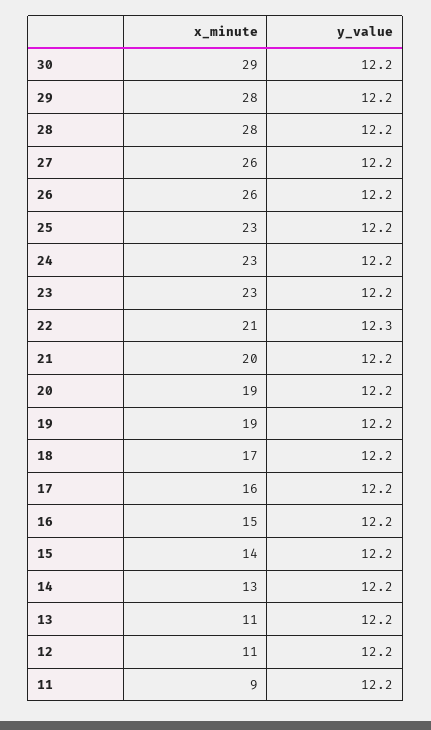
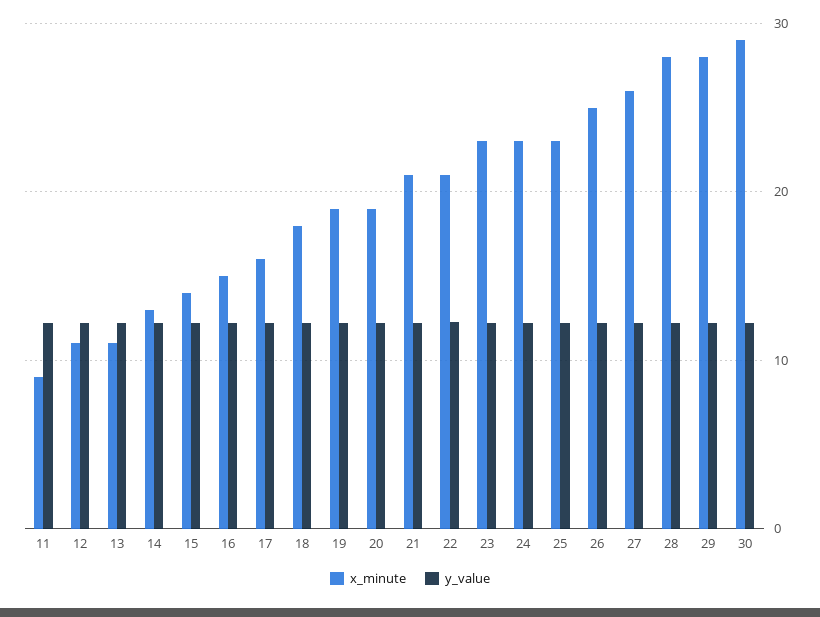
  {
    "x_minute": {
      "30": 29,
      "29": 28,
      "28": 28,
      "27": 26,
-     "26": 26,
+     "26": 25,
      "25": 23,
      "24": 23,
      "23": 23,
      "22": 21,
-     "21": 20,
+     "21": 21,
      "20": 19,
      "19": 19,
-     "18": 17,
+     "18": 18,
      "17": 16,
      "16": 15,
      "15": 14,
      "14": 13,
      "13": 11,
      "12": 11,
      "11": 9
    },
    "y_value": {
      "30": 12.2,
      "29": 12.2,
      "28": 12.2,
      "27": 12.2,
      "26": 12.2,
      "25": 12.2,
      "24": 12.2,
      "23": 12.2,
      "22": 12.3,
      "21": 12.2,
      "20": 12.2,
      "19": 12.2,
      "18": 12.2,
      "17": 12.2,
      "16": 12.2,
      "15": 12.2,
      "14": 12.2,
      "13": 12.2,
      "12": 12.2,
      "11": 12.2
    }
  }

